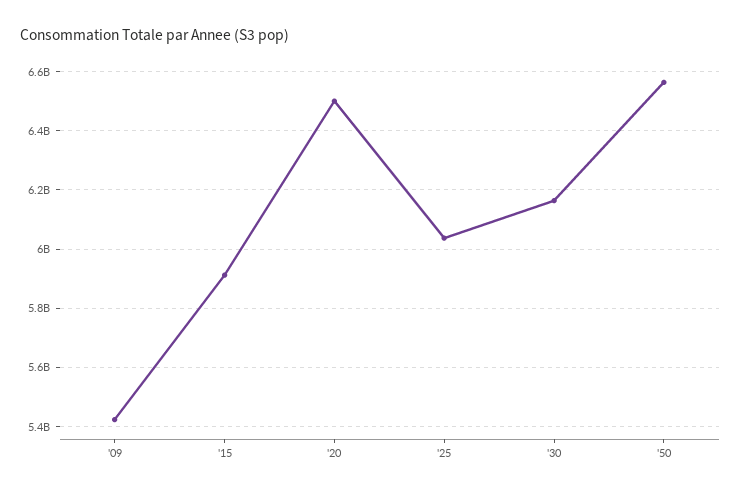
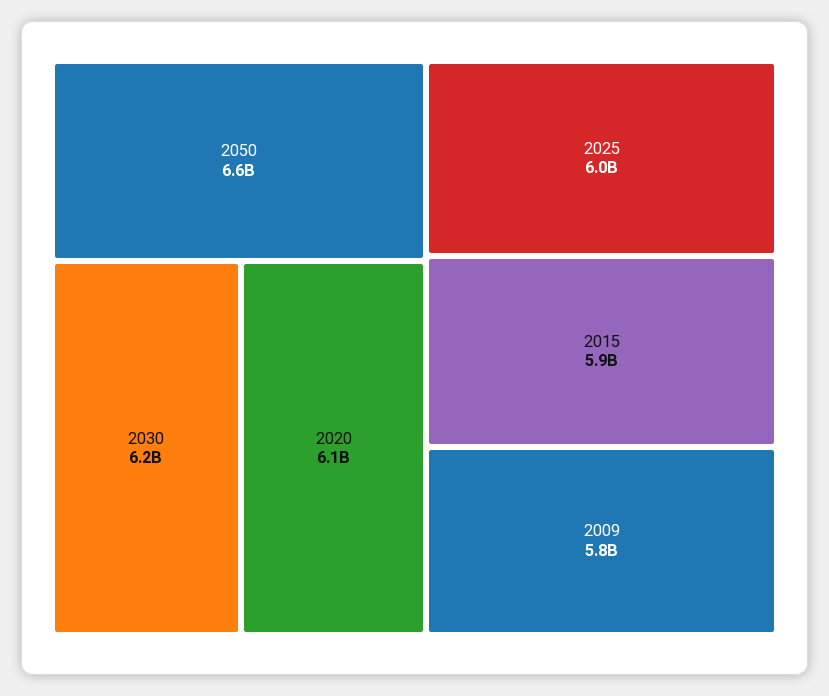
  {
-   "'09": 5425000000,
+   "'09": 5800000000,
    "'15": 5900000000,
-   "'20": 6500000000,
+   "'20": 6100000000,
    "'25": 6000000000,
    "'30": 6200000000,
    "'50": 6600000000
  }

